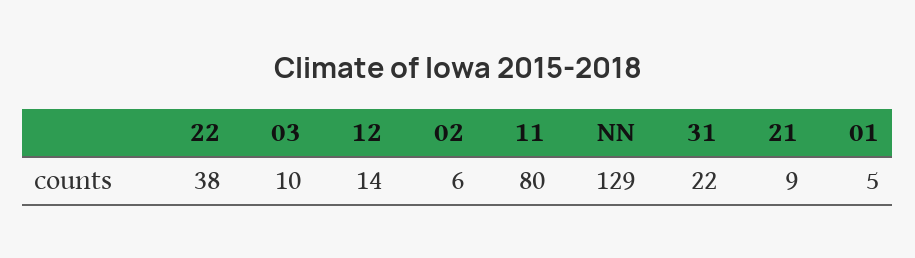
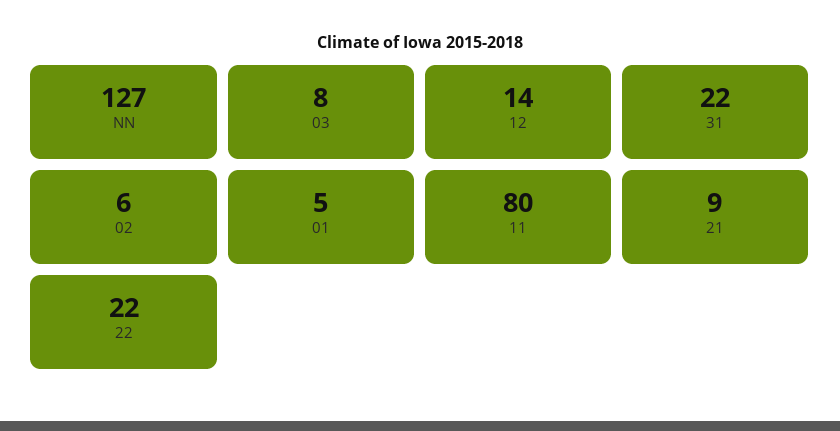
  {
-   "22": 38,
+   "22": 22,
-   "03": 10,
+   "03": 8,
    "12": 14,
    "02": 6,
    "11": 80,
-   "NN": 129,
+   "NN": 127,
    "31": 22,
    "21": 9,
    "01": 5
  }

